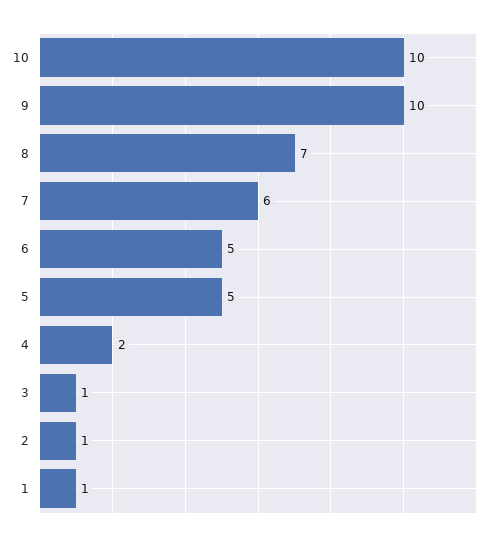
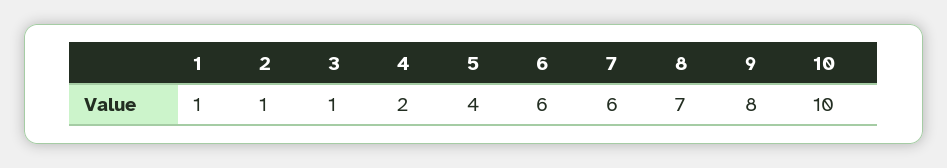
  {
    "10": 10,
-   "9": 10,
+   "9": 8,
    "8": 7,
    "7": 6,
-   "6": 5,
+   "6": 6,
-   "5": 5,
+   "5": 4,
    "4": 2,
    "3": 1,
    "2": 1,
    "1": 1
  }

